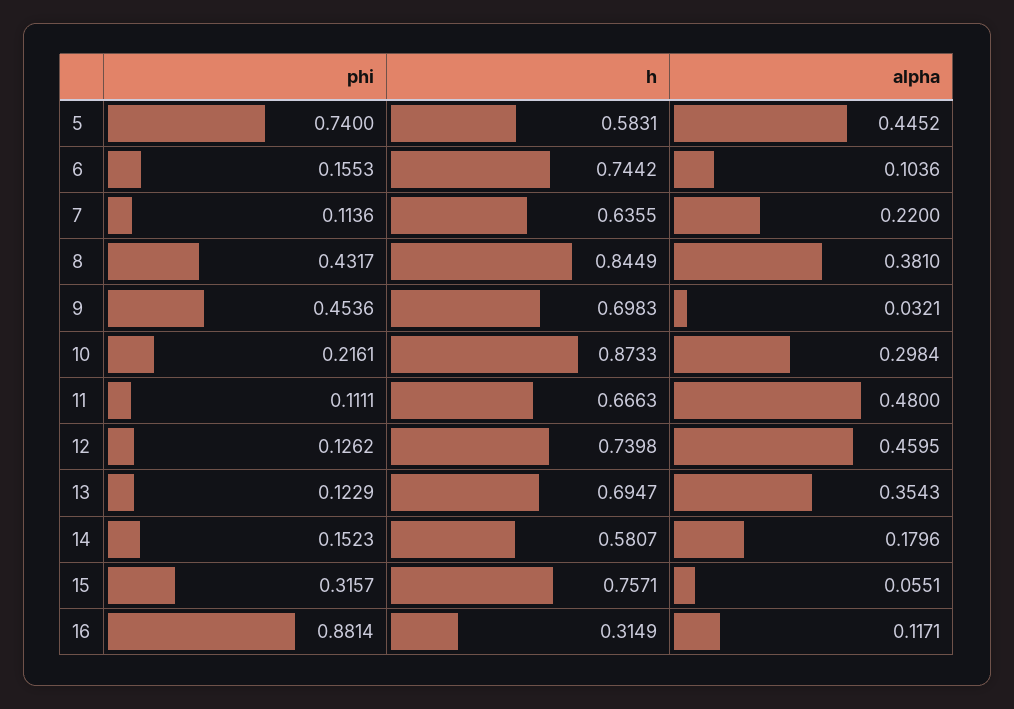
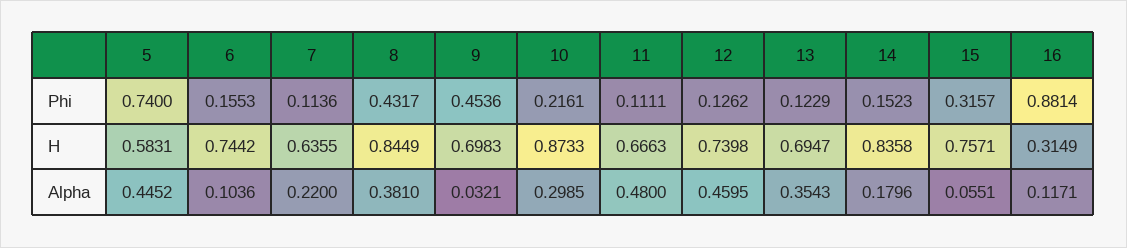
  {
    "phi": {
      "5": 0.74,
      "6": 0.1553,
      "7": 0.1136,
      "8": 0.4317,
      "9": 0.4536,
      "10": 0.2161,
      "11": 0.1111,
      "12": 0.1262,
      "13": 0.1229,
      "14": 0.1523,
      "15": 0.3157,
      "16": 0.8814
    },
    "h": {
      "5": 0.5831,
      "6": 0.7442,
      "7": 0.6355,
      "8": 0.8449,
      "9": 0.6983,
      "10": 0.8733,
      "11": 0.6663,
      "12": 0.7398,
      "13": 0.6947,
-     "14": 0.5807,
+     "14": 0.8358,
      "15": 0.7571,
      "16": 0.3149
    },
    "alpha": {
      "5": 0.4452,
      "6": 0.1036,
      "7": 0.22,
      "8": 0.381,
      "9": 0.0321,
-     "10": 0.2984,
+     "10": 0.2985,
      "11": 0.48,
      "12": 0.4595,
      "13": 0.3543,
      "14": 0.1796,
      "15": 0.0551,
      "16": 0.1171
    }
  }

